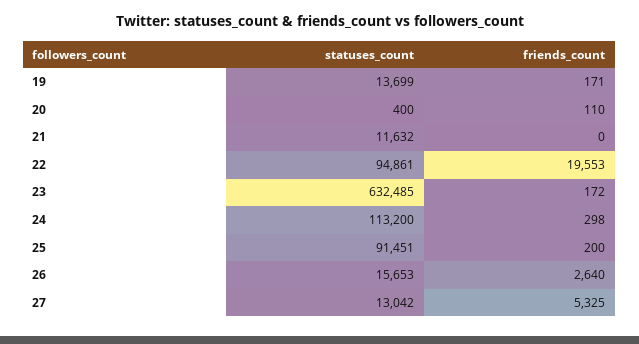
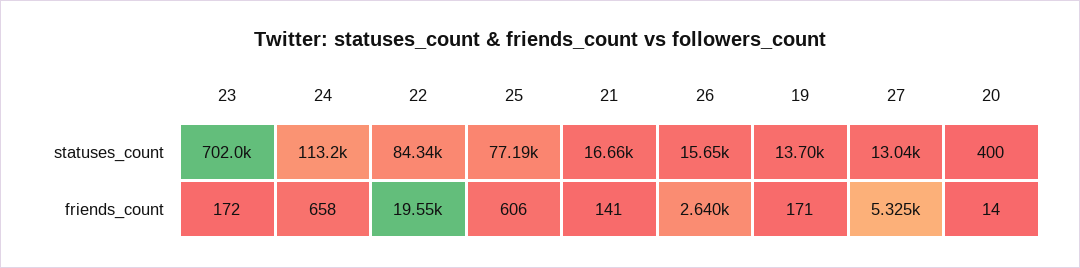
  {
    "statuses_count": {
      "19": 13699,
      "20": 400,
-     "21": 11632,
+     "21": 16660,
-     "22": 94861,
+     "22": 84340,
-     "23": 632485,
+     "23": 702000,
      "24": 113200,
-     "25": 91451,
+     "25": 77190,
      "26": 15653,
      "27": 13042
    },
    "friends_count": {
      "19": 171,
-     "20": 110,
+     "20": 14,
-     "21": 0,
+     "21": 141,
      "22": 19553,
      "23": 172,
-     "24": 298,
+     "24": 658,
-     "25": 200,
+     "25": 606,
      "26": 2640,
      "27": 5325
    }
  }

